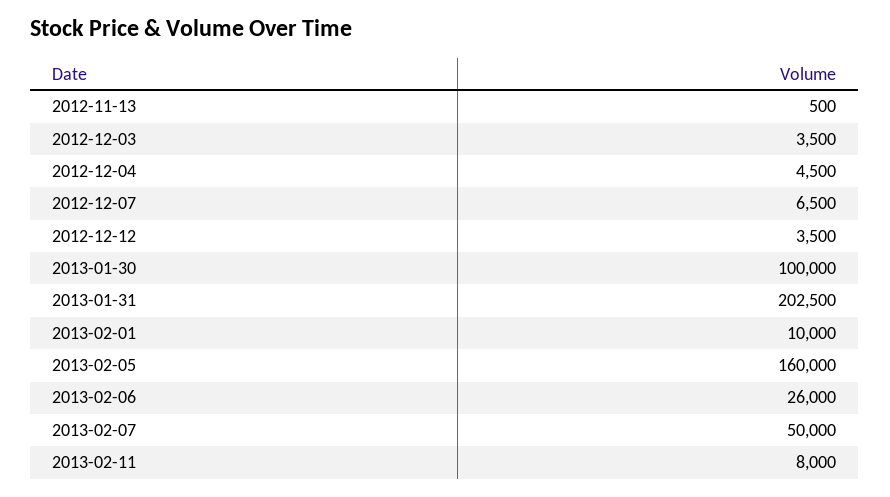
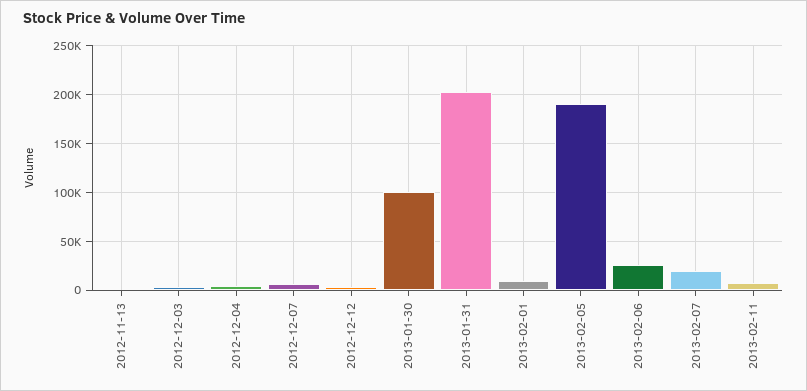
  {
    "2012-11-13": 500,
    "2012-12-03": 3500,
    "2012-12-04": 4500,
    "2012-12-07": 6500,
    "2012-12-12": 3500,
    "2013-01-30": 100000,
    "2013-01-31": 202500,
    "2013-02-01": 10000,
-   "2013-02-05": 160000,
+   "2013-02-05": 190000,
    "2013-02-06": 26000,
-   "2013-02-07": 50000,
+   "2013-02-07": 20000,
    "2013-02-11": 8000
  }

